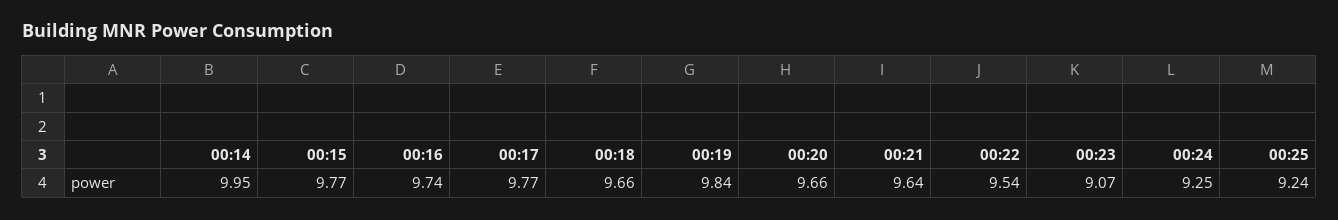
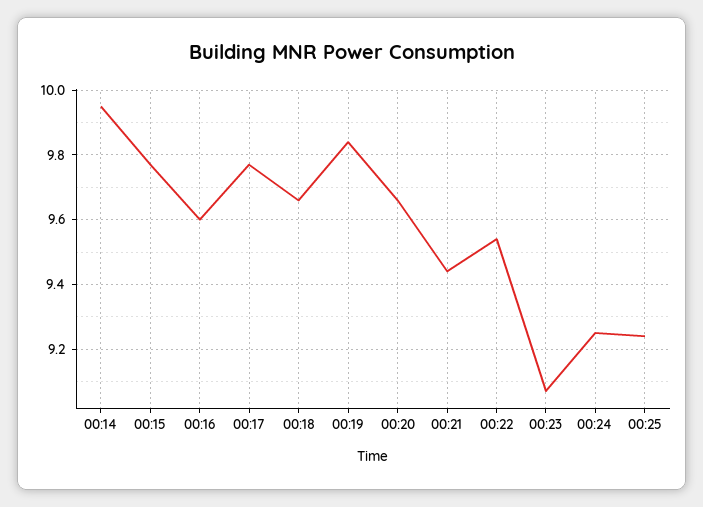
  {
    "00:14": 9.95,
    "00:15": 9.77,
-   "00:16": 9.74,
+   "00:16": 9.6,
    "00:17": 9.77,
    "00:18": 9.66,
    "00:19": 9.84,
    "00:20": 9.66,
-   "00:21": 9.64,
+   "00:21": 9.45,
    "00:22": 9.54,
    "00:23": 9.07,
    "00:24": 9.25,
    "00:25": 9.24
  }

